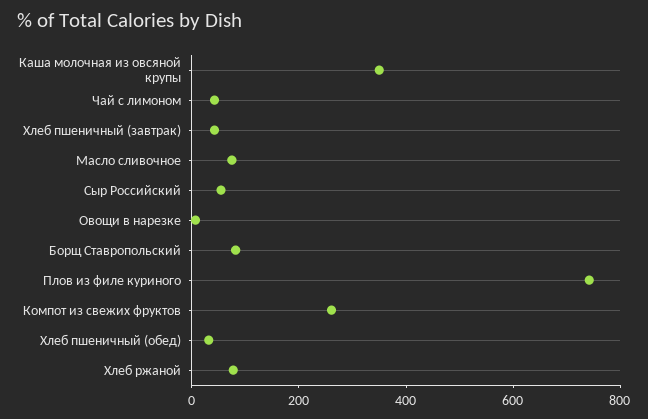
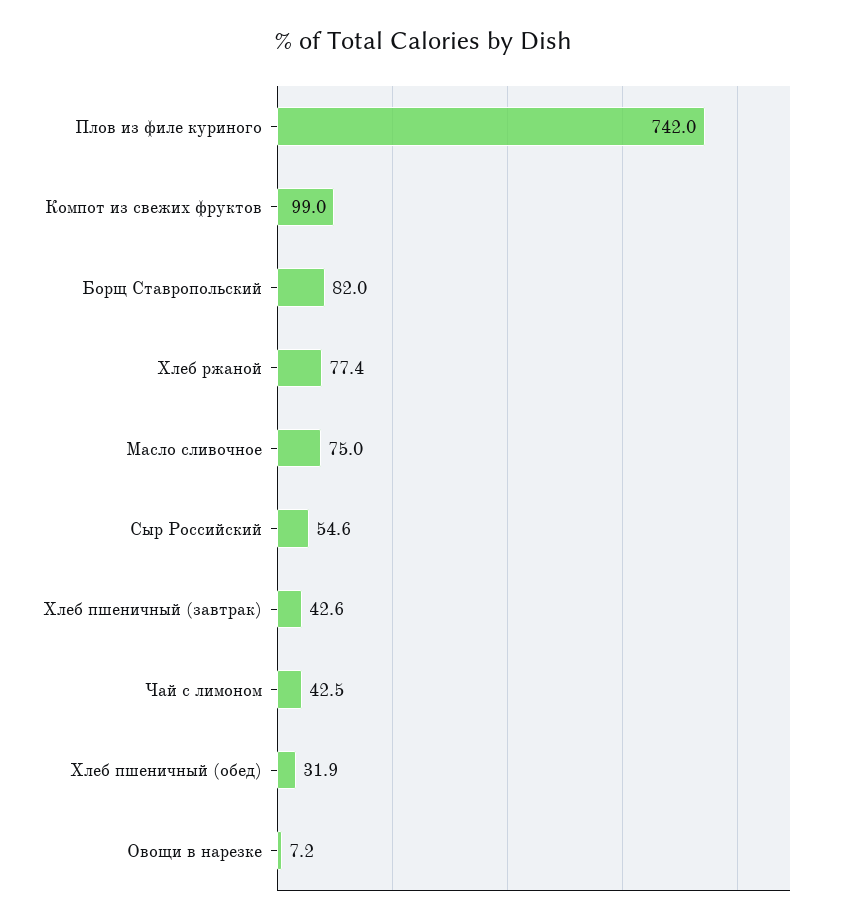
  {
-   "Каша молочная из овсяной крупы": 350,
    "Чай с лимоном": 42.5,
    "Хлеб пшеничный (завтрак)": 42.6,
    "Масло сливочное": 75,
    "Сыр Российский": 54.6,
    "Овощи в нарезке": 7.2,
    "Борщ Ставропольский": 82,
    "Плов из филе куриного": 742,
-   "Компот из свежих фруктов": 250,
+   "Компот из свежих фруктов": 99,
    "Хлеб пшеничный (обед)": 31.9,
    "Хлеб ржаной": 77.4
  }

